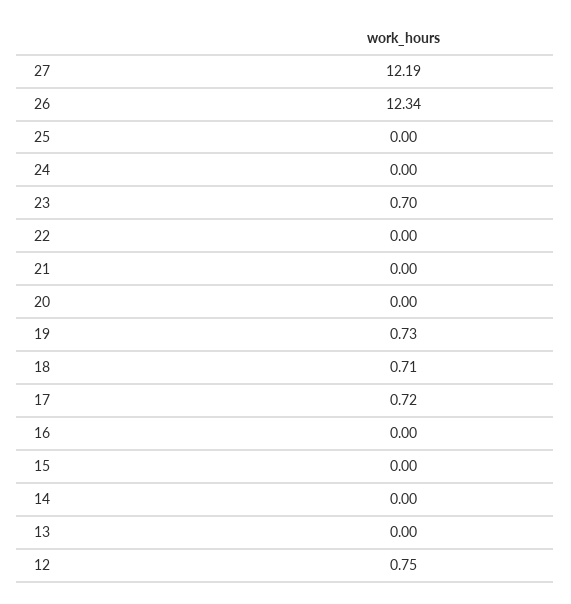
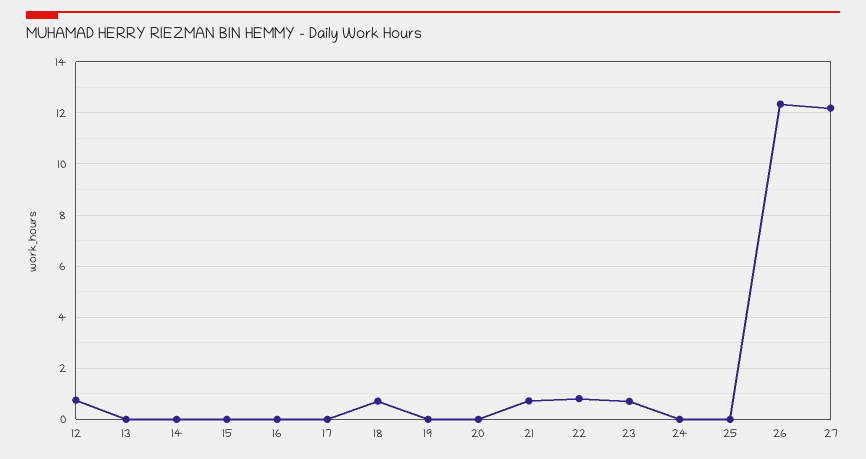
  {
    "27": 12.19,
    "26": 12.34,
    "25": 0,
    "24": 0,
    "23": 0.7,
-   "22": 0,
+   "22": 0.75,
-   "21": 0,
+   "21": 0.75,
    "20": 0,
-   "19": 0.73,
+   "19": 0,
    "18": 0.71,
-   "17": 0.72,
+   "17": 0,
    "16": 0,
    "15": 0,
    "14": 0,
    "13": 0,
    "12": 0.75
  }

